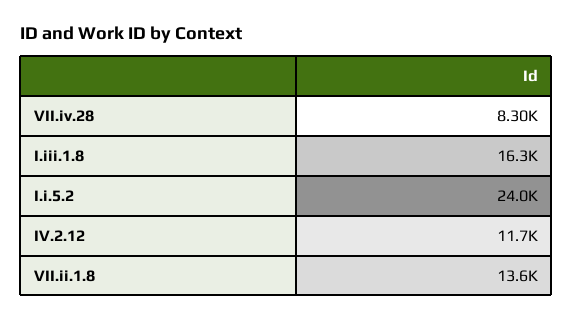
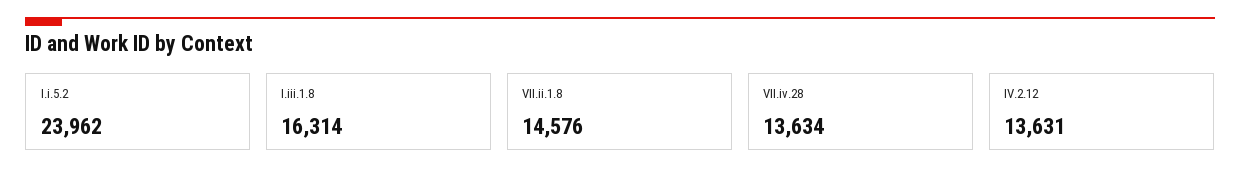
  {
-   "VII.iv.28": 8300,
+   "VII.iv.28": 13634,
    "I.iii.1.8": 16314,
    "I.i.5.2": 23962,
-   "IV.2.12": 11700,
+   "IV.2.12": 13631,
-   "VII.ii.1.8": 13600
+   "VII.ii.1.8": 14576
  }

